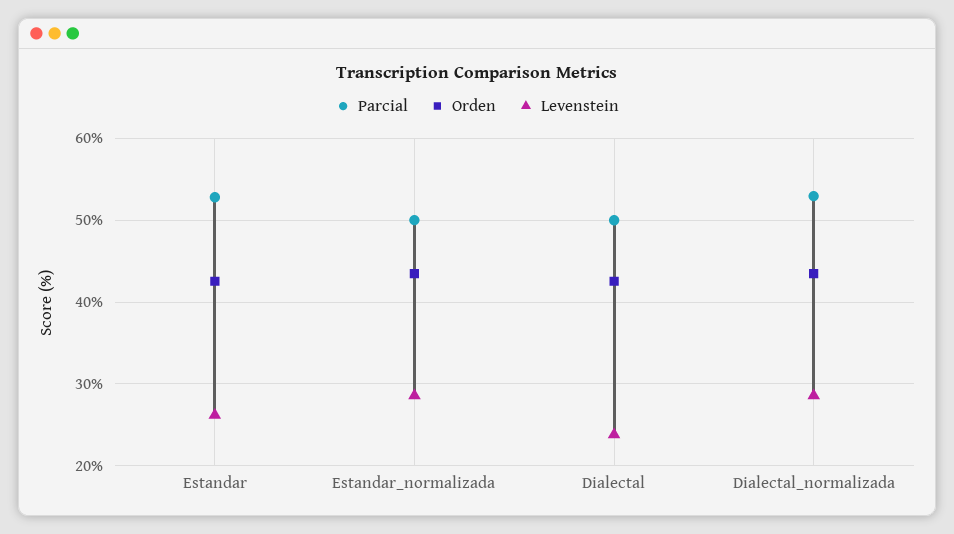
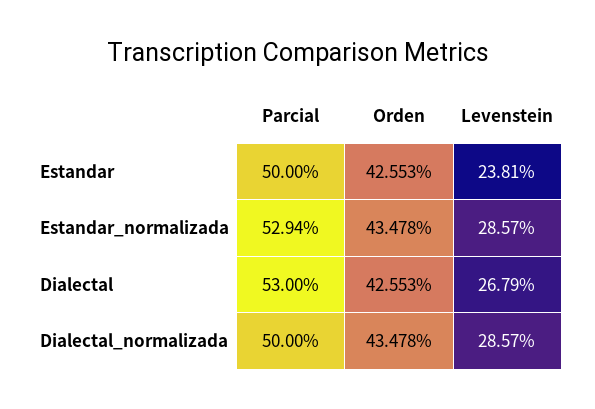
  {
    "Parcial": {
-     "Estandar": 53,
+     "Estandar": 50,
-     "Estandar_normalizada": 50,
+     "Estandar_normalizada": 52.94,
-     "Dialectal": 50,
+     "Dialectal": 53,
-     "Dialectal_normalizada": 53
+     "Dialectal_normalizada": 50
    },
    "Orden": {
      "Estandar": 42.553,
      "Estandar_normalizada": 43.478,
      "Dialectal": 42.553,
      "Dialectal_normalizada": 43.478
    },
    "Levenstein": {
-     "Estandar": 26,
+     "Estandar": 23.81,
      "Estandar_normalizada": 28.57,
-     "Dialectal": 24,
+     "Dialectal": 26.79,
      "Dialectal_normalizada": 28.57
    }
  }

